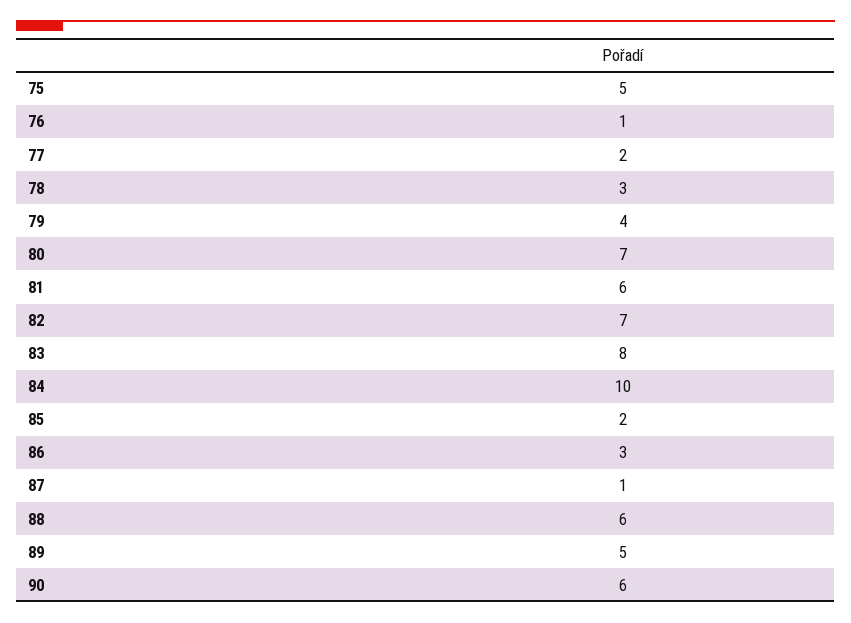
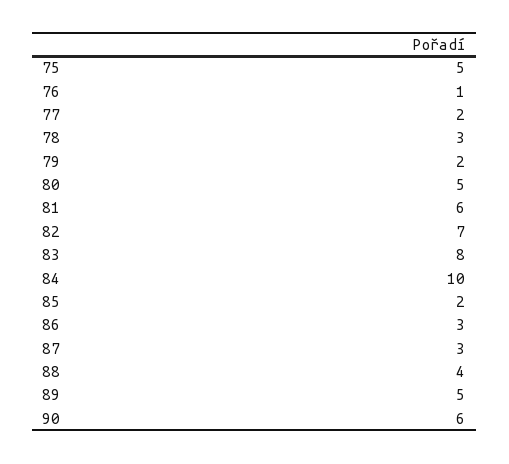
  {
    "75": 5,
    "76": 1,
    "77": 2,
    "78": 3,
-   "79": 4,
+   "79": 2,
-   "80": 7,
+   "80": 5,
    "81": 6,
    "82": 7,
    "83": 8,
    "84": 10,
    "85": 2,
    "86": 3,
-   "87": 1,
+   "87": 3,
-   "88": 6,
+   "88": 4,
    "89": 5,
    "90": 6
  }

